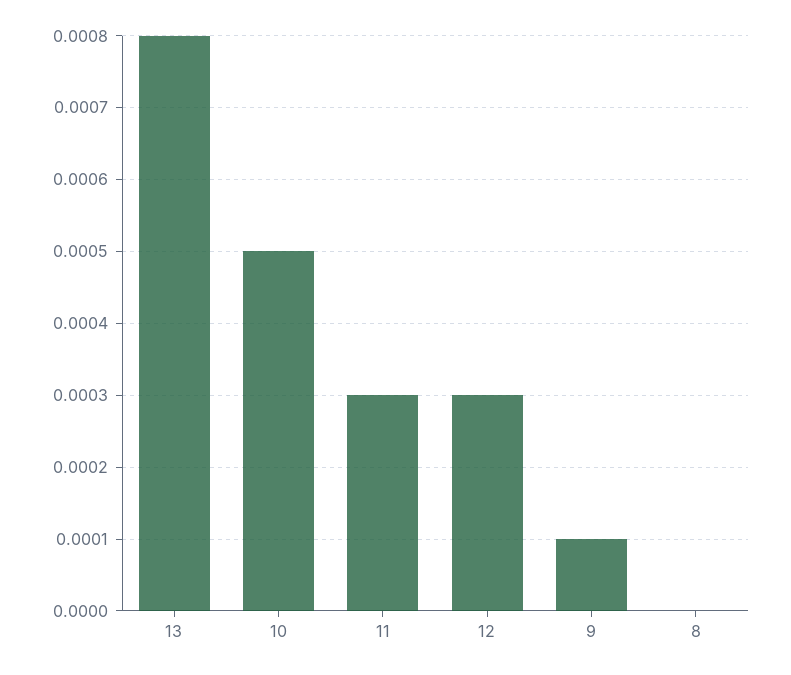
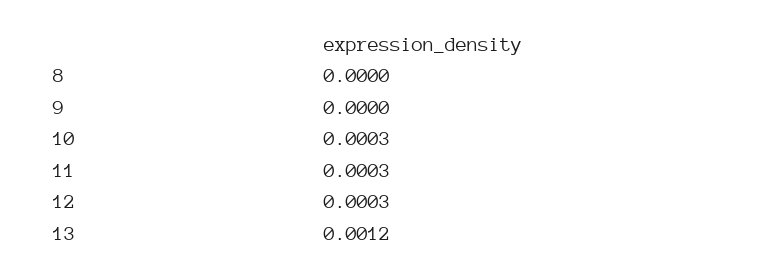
  {
-   "13": 0.0008,
+   "13": 0.0012,
-   "10": 0.0005,
+   "10": 0.0003,
    "11": 0.0003,
    "12": 0.0003,
-   "9": 0.0001,
+   "9": 0,
    "8": 0
  }

